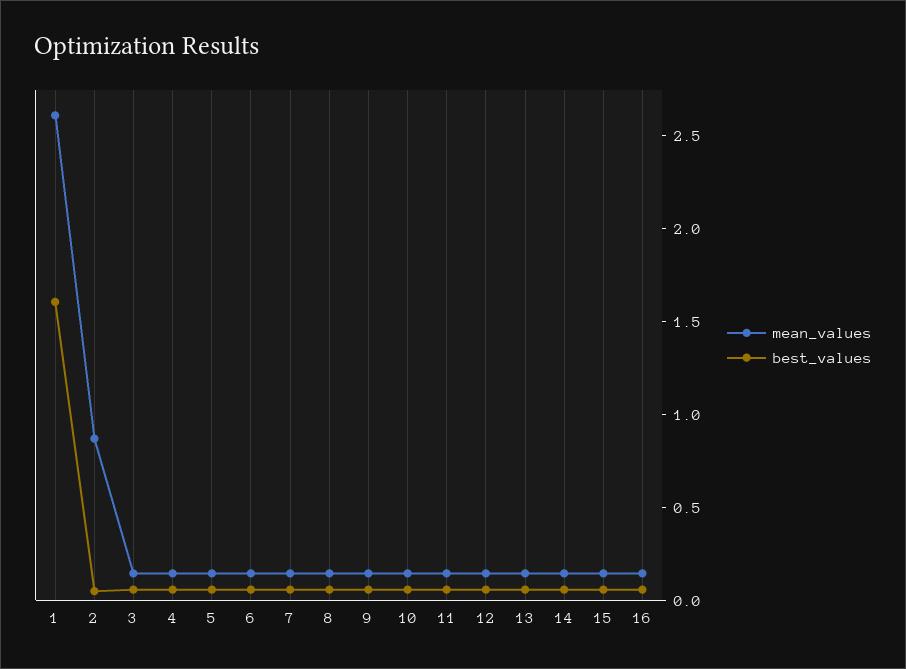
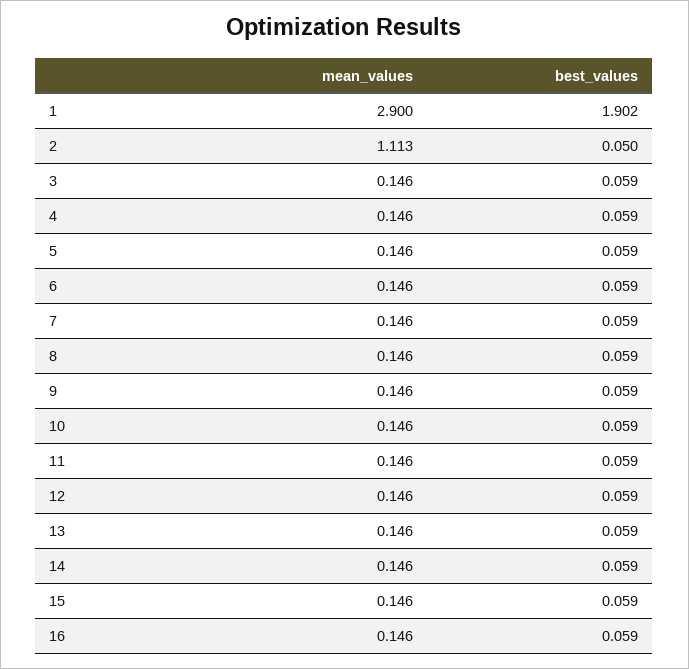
  {
    "mean_values": {
-     "1": 2.6,
+     "1": 2.9,
-     "2": 0.9,
+     "2": 1.113,
      "3": 0.146,
      "4": 0.146,
      "5": 0.146,
      "6": 0.146,
      "7": 0.146,
      "8": 0.146,
      "9": 0.146,
      "10": 0.146,
      "11": 0.146,
      "12": 0.146,
      "13": 0.146,
      "14": 0.146,
      "15": 0.146,
      "16": 0.146
    },
    "best_values": {
-     "1": 1.6,
+     "1": 1.902,
      "2": 0.05,
      "3": 0.059,
      "4": 0.059,
      "5": 0.059,
      "6": 0.059,
      "7": 0.059,
      "8": 0.059,
      "9": 0.059,
      "10": 0.059,
      "11": 0.059,
      "12": 0.059,
      "13": 0.059,
      "14": 0.059,
      "15": 0.059,
      "16": 0.059
    }
  }

